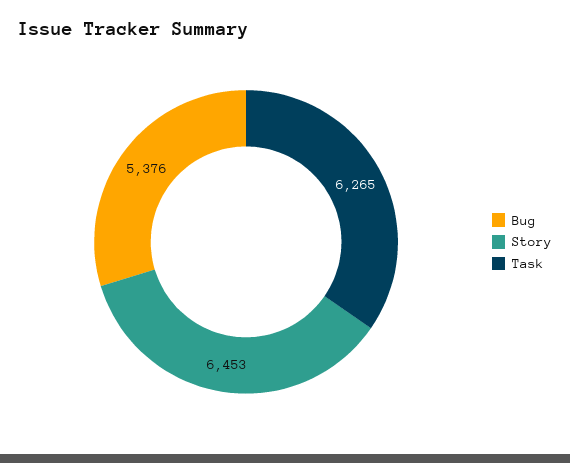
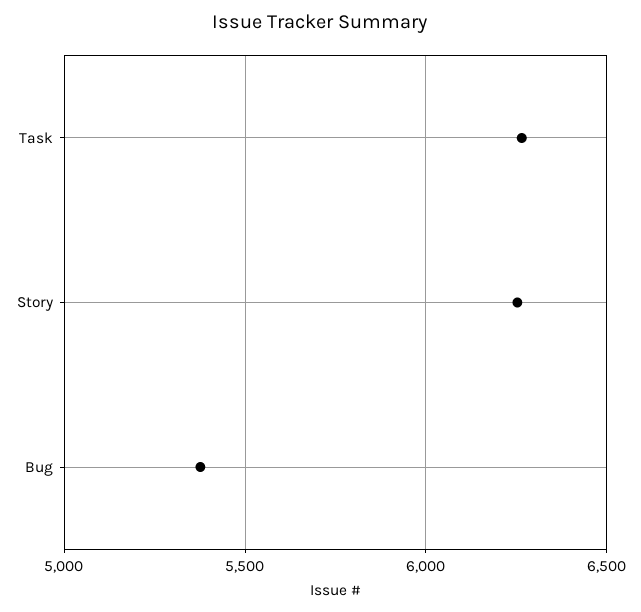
  {
    "Bug": 5376,
-   "Story": 6453,
+   "Story": 6250,
    "Task": 6265
  }

